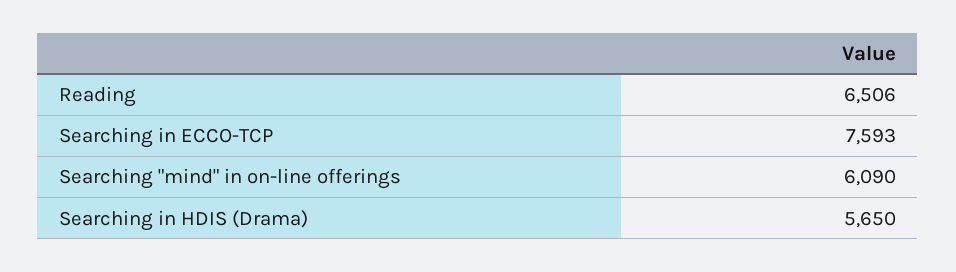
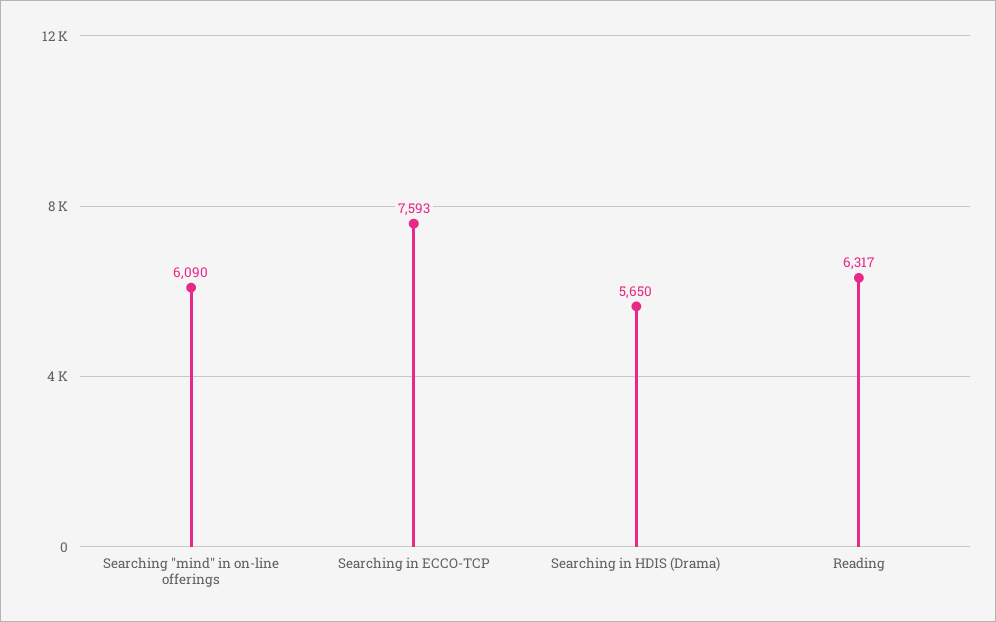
  {
-   "Reading": 6506,
+   "Reading": 6317,
    "Searching in ECCO-TCP": 7593,
    "Searching \"mind\" in on-line offerings": 6090,
    "Searching in HDIS (Drama)": 5650
  }

